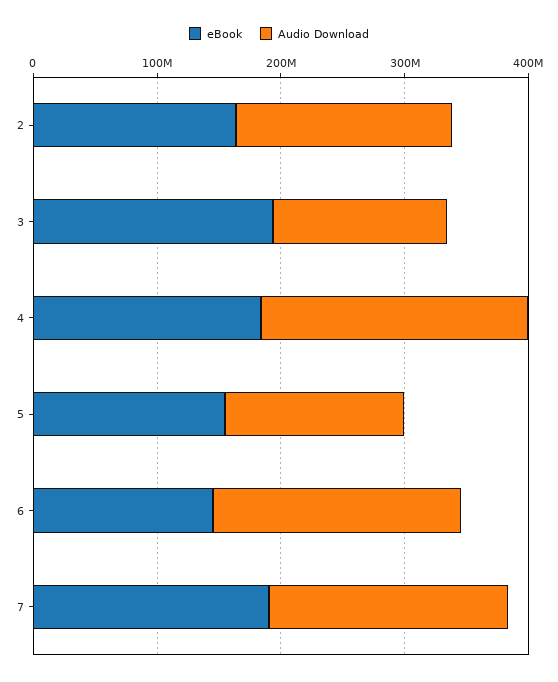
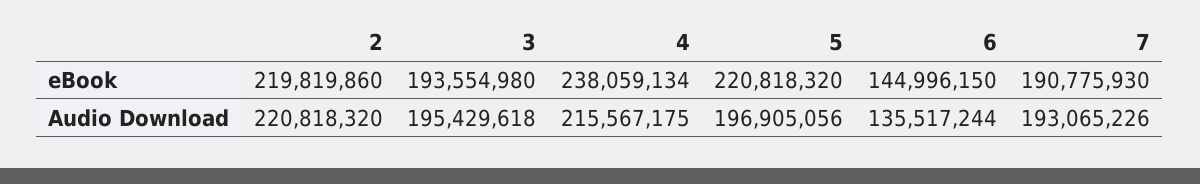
  {
    "eBook": {
-     "2": 160000000,
+     "2": 219819860,
      "3": 193554980,
-     "4": 180000000,
+     "4": 238059134,
-     "5": 160000000,
+     "5": 220818320,
      "6": 144996150,
      "7": 190775930
    },
    "Audio Download": {
-     "2": 180000000,
+     "2": 220818320,
-     "3": 140000000,
+     "3": 195429618,
      "4": 215567175,
-     "5": 140000000,
+     "5": 196905056,
-     "6": 200000000,
+     "6": 135517244,
      "7": 193065226
    }
  }

